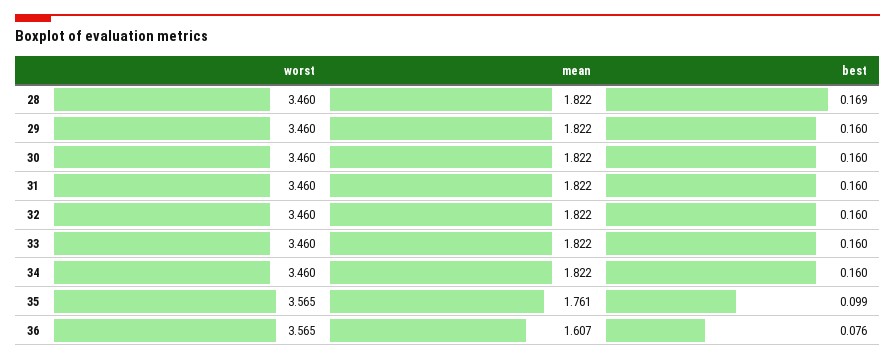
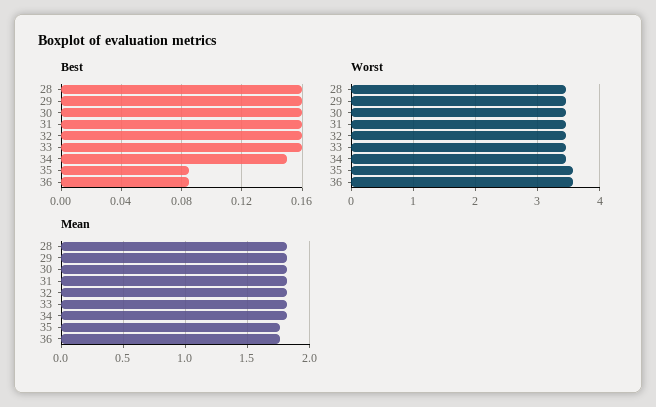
  {
    "worst": {
      "28": 3.46,
      "29": 3.46,
      "30": 3.46,
      "31": 3.46,
      "32": 3.46,
      "33": 3.46,
      "34": 3.46,
      "35": 3.565,
      "36": 3.565
    },
    "mean": {
      "28": 1.822,
      "29": 1.822,
      "30": 1.822,
      "31": 1.822,
      "32": 1.822,
      "33": 1.822,
      "34": 1.822,
      "35": 1.761,
-     "36": 1.607
+     "36": 1.75
    },
    "best": {
-     "28": 0.169,
+     "28": 0.16,
      "29": 0.16,
      "30": 0.16,
      "31": 0.16,
      "32": 0.16,
      "33": 0.16,
-     "34": 0.16,
+     "34": 0.15,
-     "35": 0.099,
+     "35": 0.085,
-     "36": 0.076
+     "36": 0.085
    }
  }

